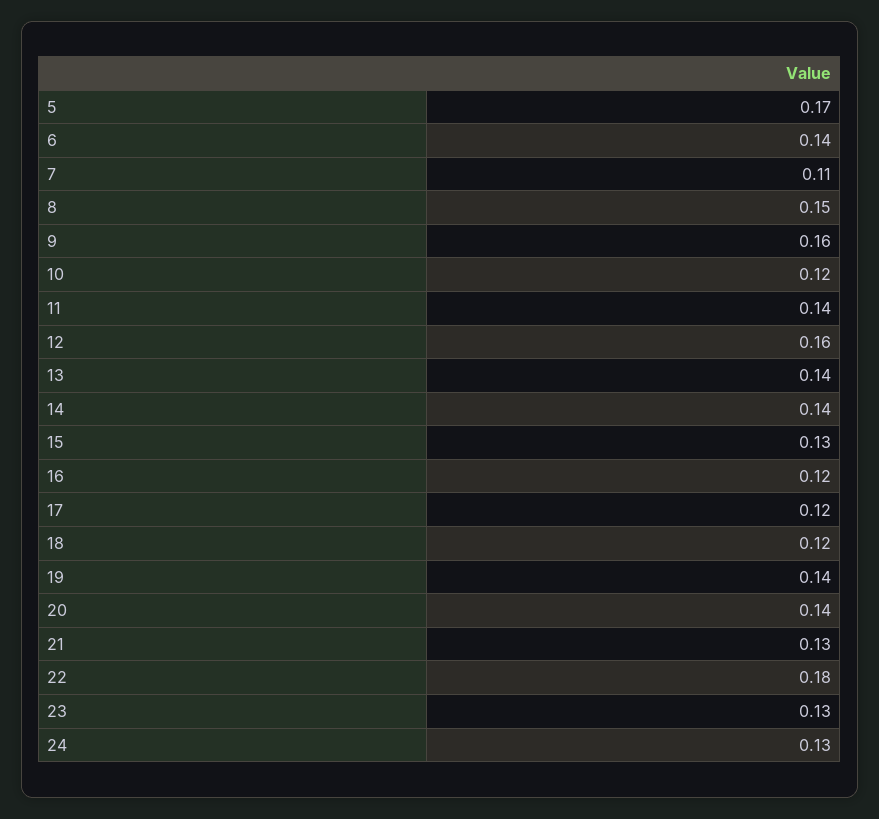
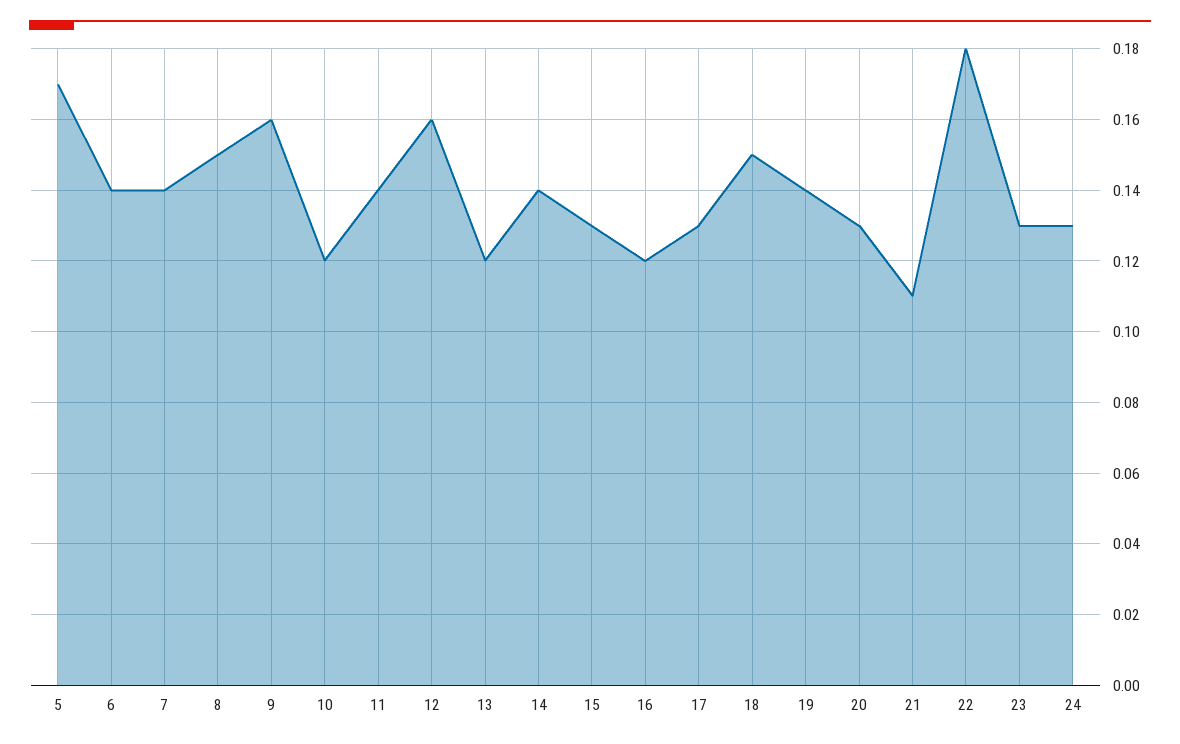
  {
    "5": 0.17,
    "6": 0.14,
-   "7": 0.11,
+   "7": 0.14,
    "8": 0.15,
    "9": 0.16,
    "10": 0.12,
    "11": 0.14,
    "12": 0.16,
-   "13": 0.14,
+   "13": 0.12,
    "14": 0.14,
    "15": 0.13,
    "16": 0.12,
-   "17": 0.12,
+   "17": 0.13,
-   "18": 0.12,
+   "18": 0.15,
    "19": 0.14,
-   "20": 0.14,
+   "20": 0.13,
-   "21": 0.13,
+   "21": 0.11,
    "22": 0.18,
    "23": 0.13,
    "24": 0.13
  }

